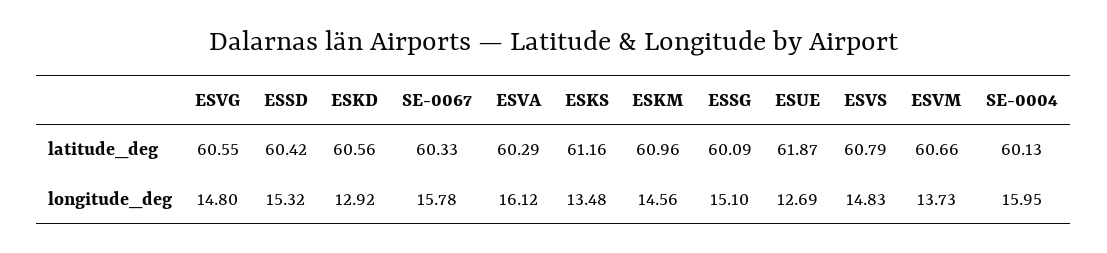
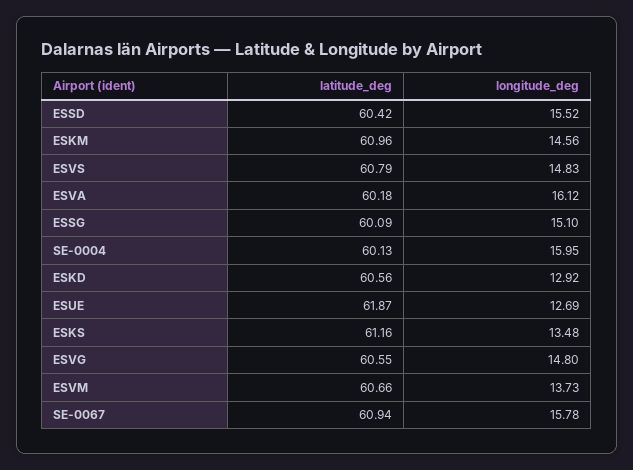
  {
    "ESVG": {
      "latitude_deg": 60.55,
      "longitude_deg": 14.8
    },
    "ESSD": {
      "latitude_deg": 60.42,
-     "longitude_deg": 15.32
+     "longitude_deg": 15.52
    },
    "ESKD": {
      "latitude_deg": 60.56,
      "longitude_deg": 12.92
    },
    "SE-0067": {
-     "latitude_deg": 60.33,
+     "latitude_deg": 60.94,
      "longitude_deg": 15.78
    },
    "ESVA": {
-     "latitude_deg": 60.29,
+     "latitude_deg": 60.18,
      "longitude_deg": 16.12
    },
    "ESKS": {
      "latitude_deg": 61.16,
      "longitude_deg": 13.48
    },
    "ESKM": {
      "latitude_deg": 60.96,
      "longitude_deg": 14.56
    },
    "ESSG": {
      "latitude_deg": 60.09,
      "longitude_deg": 15.1
    },
    "ESUE": {
      "latitude_deg": 61.87,
      "longitude_deg": 12.69
    },
    "ESVS": {
      "latitude_deg": 60.79,
      "longitude_deg": 14.83
    },
    "ESVM": {
      "latitude_deg": 60.66,
      "longitude_deg": 13.73
    },
    "SE-0004": {
      "latitude_deg": 60.13,
      "longitude_deg": 15.95
    }
  }

